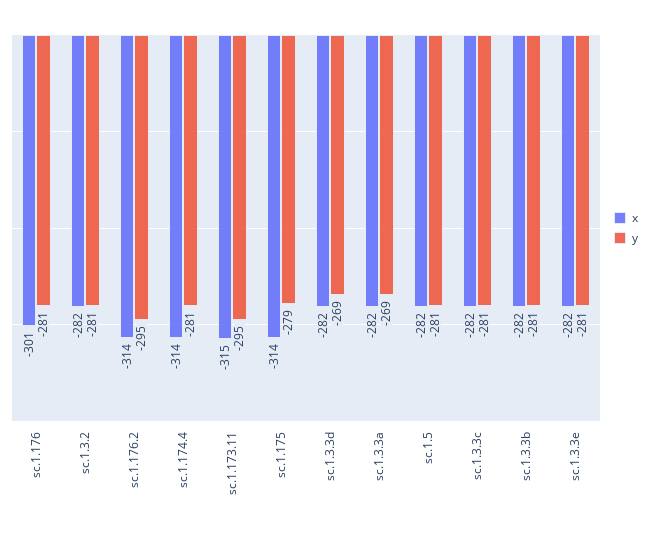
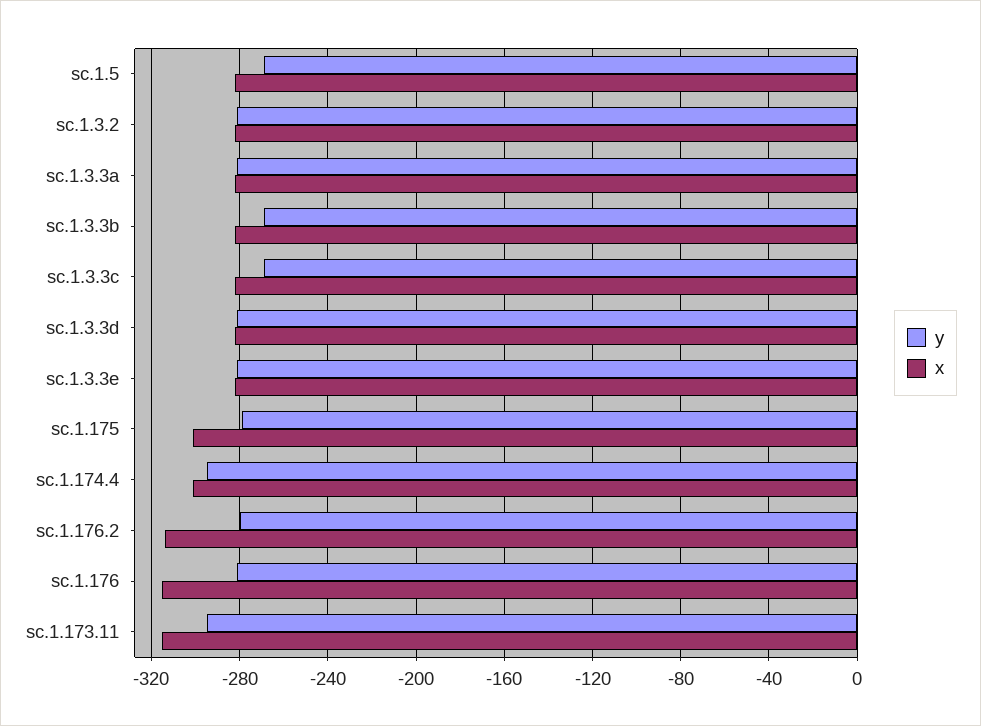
  {
    "x": {
-     "sc.1.176": -301,
+     "sc.1.176": -315,
      "sc.1.3.2": -282,
      "sc.1.176.2": -314,
-     "sc.1.174.4": -314,
+     "sc.1.174.4": -300,
      "sc.1.173.11": -315,
-     "sc.1.175": -314,
+     "sc.1.175": -300,
      "sc.1.3.3d": -282,
      "sc.1.3.3a": -282,
      "sc.1.5": -282,
      "sc.1.3.3c": -282,
      "sc.1.3.3b": -282,
      "sc.1.3.3e": -282
    },
    "y": {
      "sc.1.176": -281,
      "sc.1.3.2": -281,
-     "sc.1.176.2": -295,
+     "sc.1.176.2": -280,
-     "sc.1.174.4": -281,
+     "sc.1.174.4": -295,
      "sc.1.173.11": -295,
      "sc.1.175": -279,
-     "sc.1.3.3d": -269,
+     "sc.1.3.3d": -280,
-     "sc.1.3.3a": -269,
+     "sc.1.3.3a": -280,
-     "sc.1.5": -281,
+     "sc.1.5": -270,
-     "sc.1.3.3c": -281,
+     "sc.1.3.3c": -270,
-     "sc.1.3.3b": -281,
+     "sc.1.3.3b": -270,
      "sc.1.3.3e": -281
    }
  }

